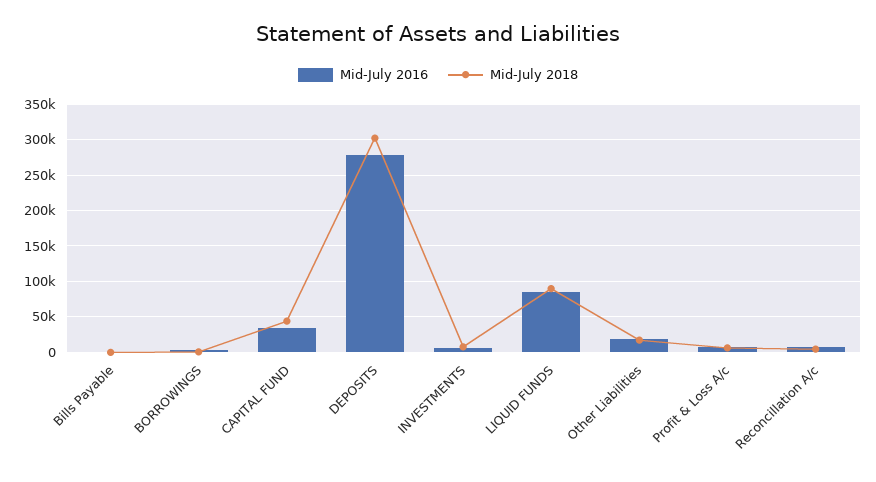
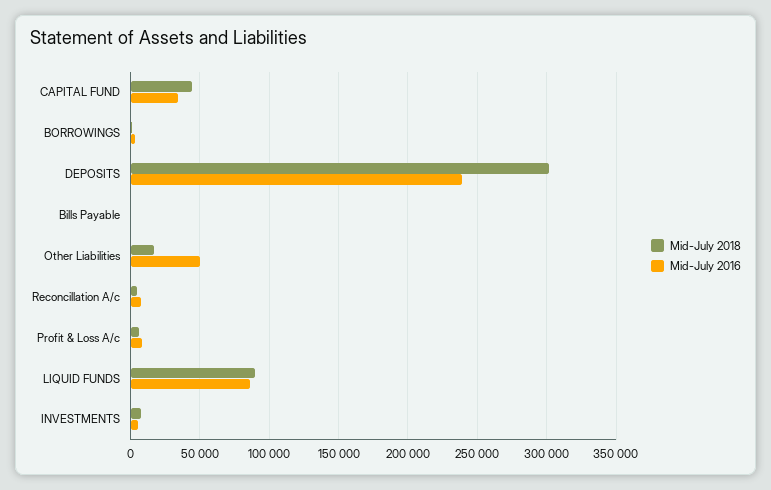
  {
    "Mid-July 2016": {
      "Bills Payable": 0,
      "BORROWINGS": 5000,
      "CAPITAL FUND": 35000,
-     "DEPOSITS": 280000,
+     "DEPOSITS": 240000,
      "INVESTMENTS": 5000,
      "LIQUID FUNDS": 85000,
-     "Other Liabilities": 20000,
+     "Other Liabilities": 50000,
      "Profit & Loss A/c": 10000,
      "Reconcillation A/c": 10000
    },
    "Mid-July 2018": {
      "Bills Payable": 0,
      "BORROWINGS": 0,
      "CAPITAL FUND": 45000,
      "DEPOSITS": 300000,
      "INVESTMENTS": 10000,
      "LIQUID FUNDS": 90000,
      "Other Liabilities": 15000,
      "Profit & Loss A/c": 5000,
      "Reconcillation A/c": 5000
    }
  }

